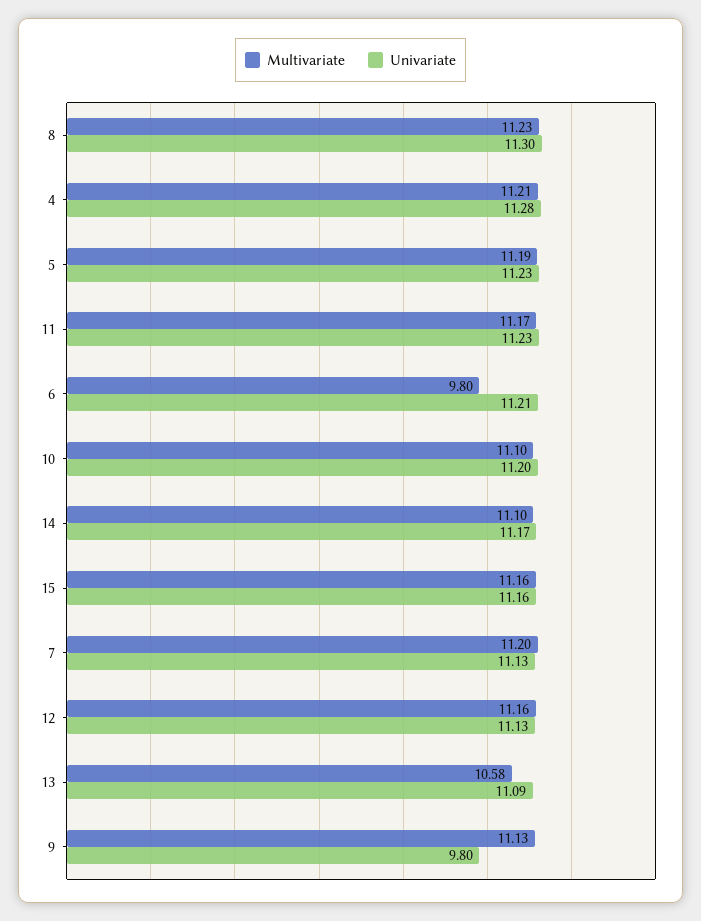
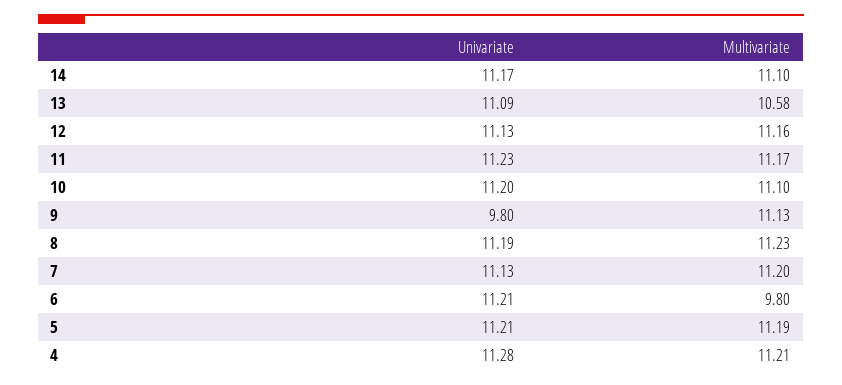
  {
    "Multivariate": {
      "8": 11.23,
      "4": 11.21,
      "5": 11.19,
      "11": 11.17,
      "6": 9.8,
      "10": 11.1,
      "14": 11.1,
-     "15": 11.16,
      "7": 11.2,
      "12": 11.16,
      "13": 10.58,
      "9": 11.13
    },
    "Univariate": {
-     "8": 11.3,
+     "8": 11.19,
      "4": 11.28,
-     "5": 11.23,
+     "5": 11.21,
      "11": 11.23,
      "6": 11.21,
      "10": 11.2,
      "14": 11.17,
-     "15": 11.16,
      "7": 11.13,
      "12": 11.13,
      "13": 11.09,
      "9": 9.8
    }
  }

